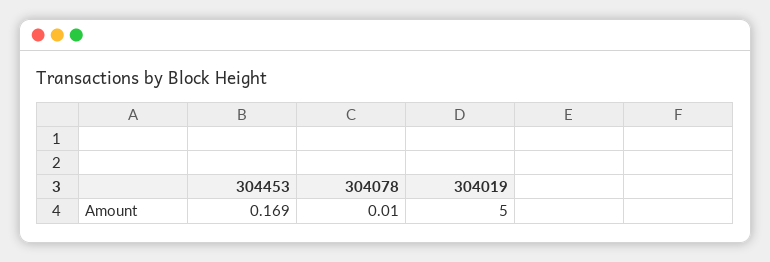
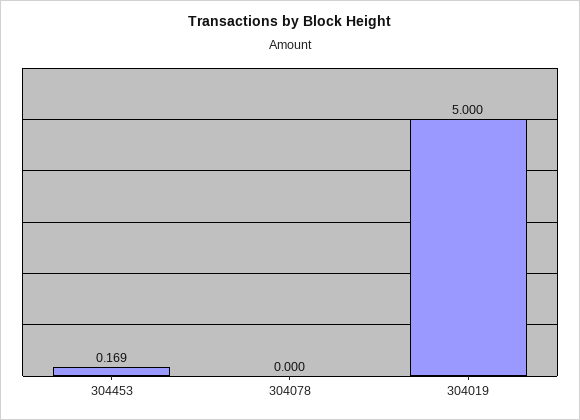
  {
    "304453": 0.169,
-   "304078": 0.01,
+   "304078": 0,
    "304019": 5
  }

